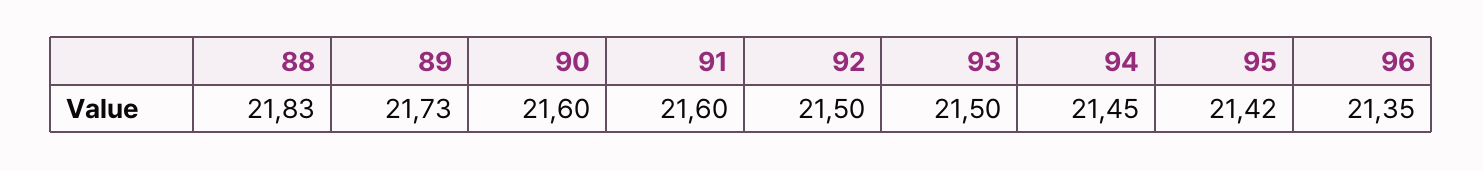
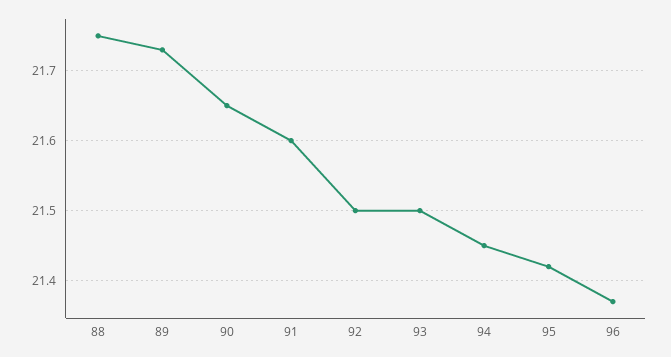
  {
-   "88": 21.83,
+   "88": 21.75,
    "89": 21.73,
-   "90": 21.6,
+   "90": 21.65,
    "91": 21.6,
    "92": 21.5,
    "93": 21.5,
    "94": 21.45,
    "95": 21.42,
-   "96": 21.35
+   "96": 21.37
  }

